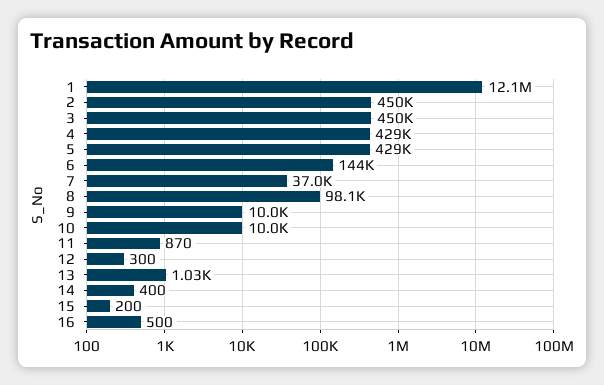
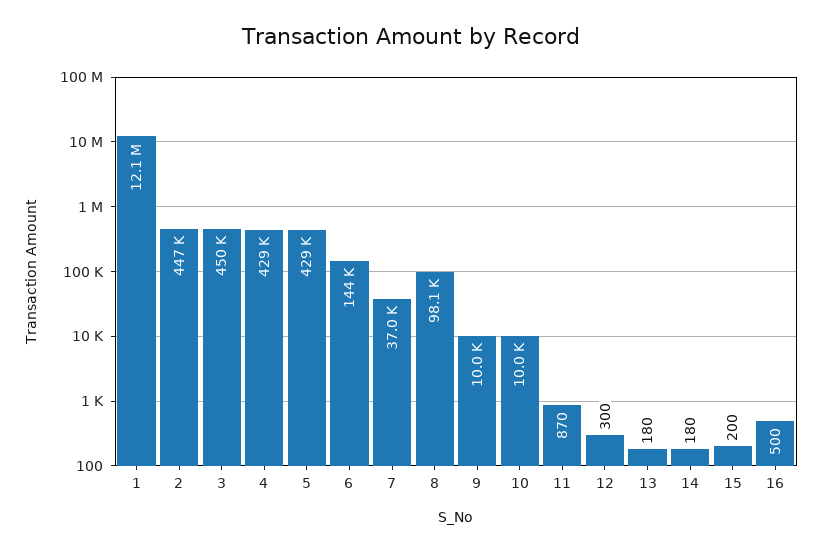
  {
    "1": 12100000,
-   "2": 450000,
+   "2": 447000,
    "3": 450000,
    "4": 429000,
    "5": 429000,
    "6": 144000,
    "7": 37000,
    "8": 98100,
    "9": 10000,
    "10": 10000,
    "11": 870,
    "12": 300,
-   "13": 1030,
+   "13": 180,
-   "14": 400,
+   "14": 180,
    "15": 200,
    "16": 500
  }

